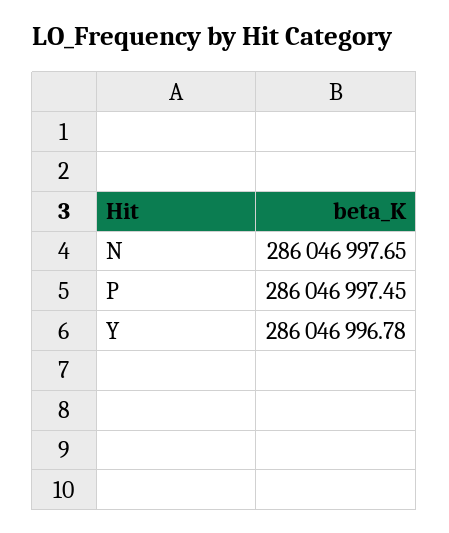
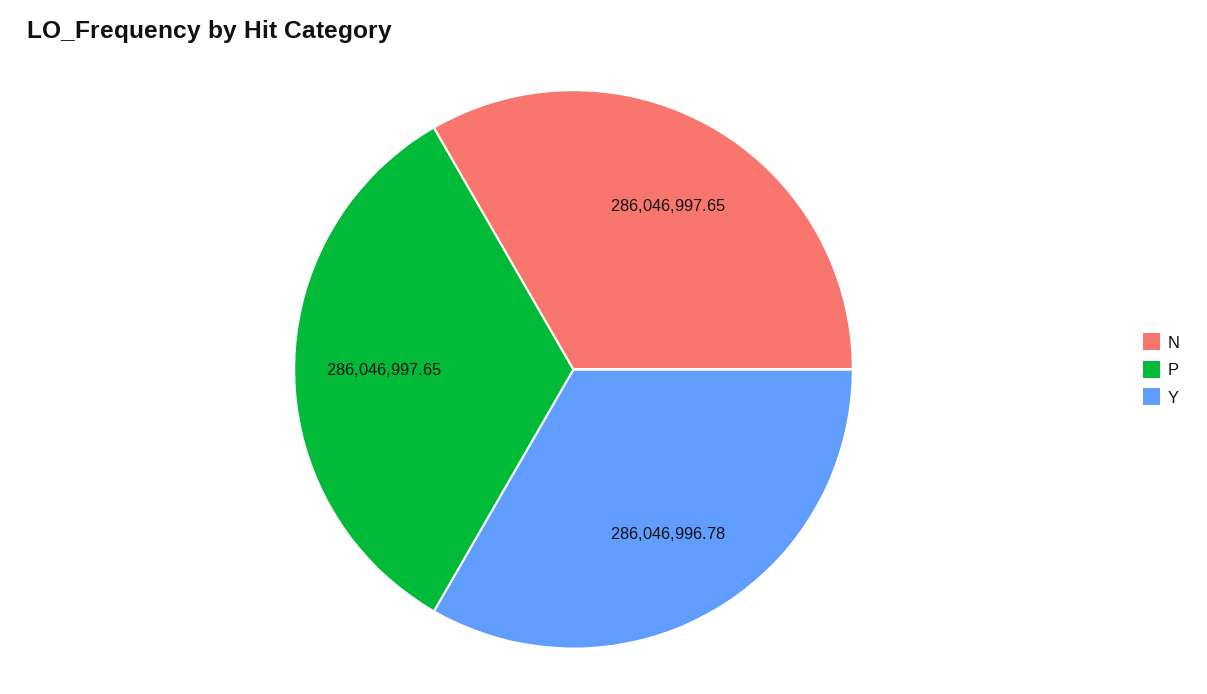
  {
    "N": 286046997.65,
-   "P": 286046997.45,
+   "P": 286046997.65,
    "Y": 286046996.78
  }

